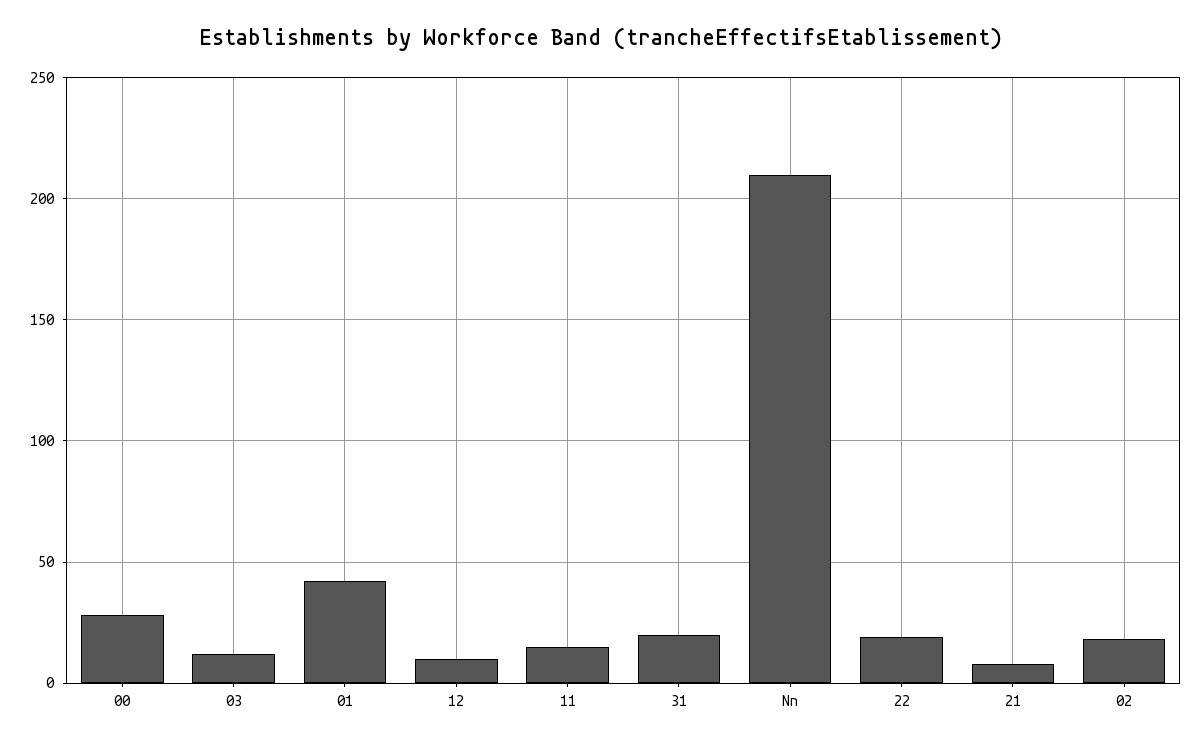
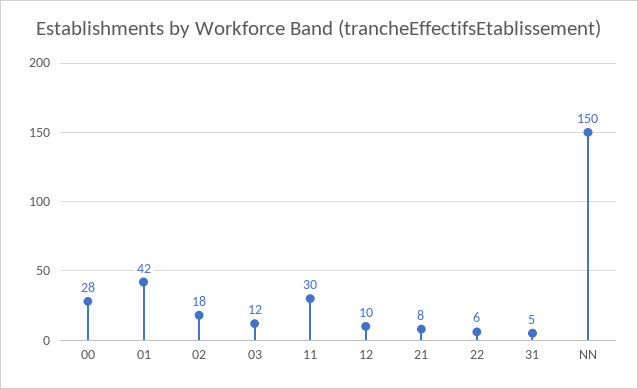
  {
    "00": 28,
    "03": 12,
    "01": 42,
    "12": 10,
-   "11": 15,
+   "11": 30,
-   "31": 20,
+   "31": 5,
-   "Nn": 210,
+   "Nn": 150,
-   "22": 20,
+   "22": 6,
    "21": 8,
    "02": 18
  }

